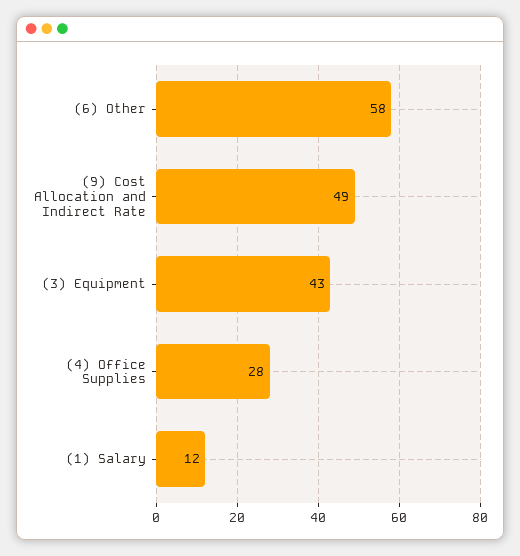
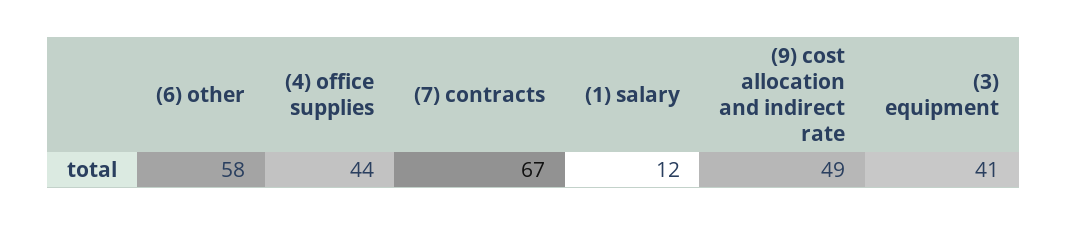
  {
    "(6) Other": 58,
    "(9) Cost Allocation and Indirect Rate": 49,
-   "(3) Equipment": 43,
+   "(3) Equipment": 41,
-   "(4) Office Supplies": 28,
+   "(4) Office Supplies": 44,
-   "(1) Salary": 12
+   "(1) Salary": 12,
+   "(7) contracts": 67
  }

